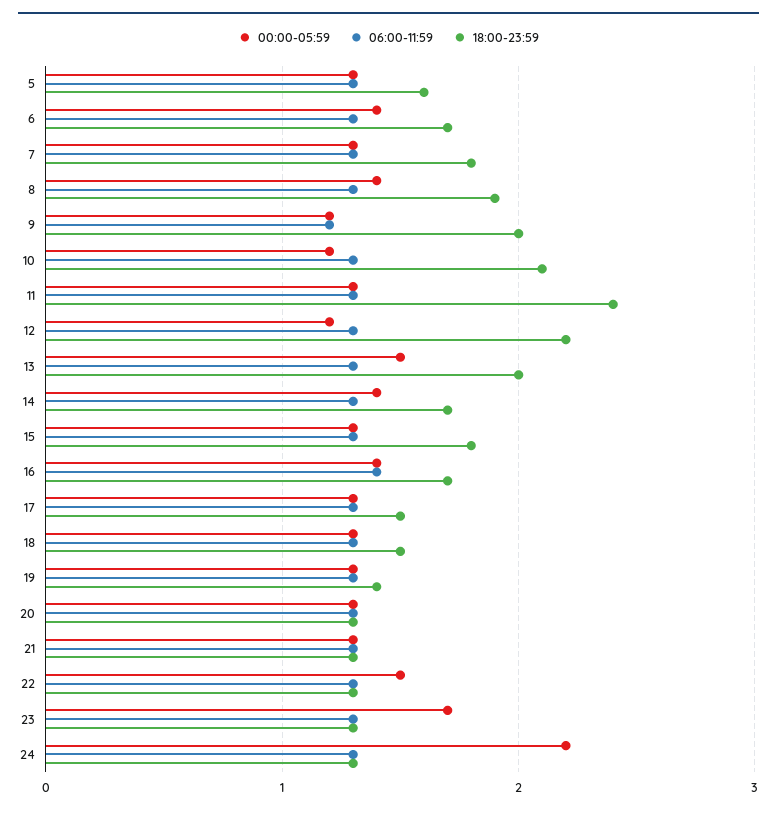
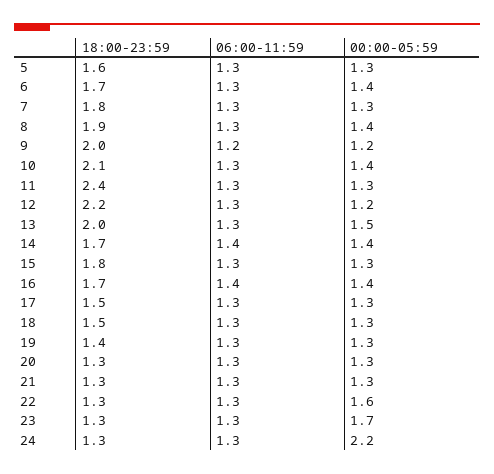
  {
    "00:00-05:59": {
      "5": 1.3,
      "6": 1.4,
      "7": 1.3,
      "8": 1.4,
      "9": 1.2,
-     "10": 1.2,
+     "10": 1.4,
      "11": 1.3,
      "12": 1.2,
      "13": 1.5,
      "14": 1.4,
      "15": 1.3,
      "16": 1.4,
      "17": 1.3,
      "18": 1.3,
      "19": 1.3,
      "20": 1.3,
      "21": 1.3,
-     "22": 1.5,
+     "22": 1.6,
      "23": 1.7,
      "24": 2.2
    },
    "06:00-11:59": {
      "5": 1.3,
      "6": 1.3,
      "7": 1.3,
      "8": 1.3,
      "9": 1.2,
      "10": 1.3,
      "11": 1.3,
      "12": 1.3,
      "13": 1.3,
-     "14": 1.3,
+     "14": 1.4,
      "15": 1.3,
      "16": 1.4,
      "17": 1.3,
      "18": 1.3,
      "19": 1.3,
      "20": 1.3,
      "21": 1.3,
      "22": 1.3,
      "23": 1.3,
      "24": 1.3
    },
    "18:00-23:59": {
      "5": 1.6,
      "6": 1.7,
      "7": 1.8,
      "8": 1.9,
      "9": 2,
      "10": 2.1,
      "11": 2.4,
      "12": 2.2,
      "13": 2,
      "14": 1.7,
      "15": 1.8,
      "16": 1.7,
      "17": 1.5,
      "18": 1.5,
      "19": 1.4,
      "20": 1.3,
      "21": 1.3,
      "22": 1.3,
      "23": 1.3,
      "24": 1.3
    }
  }

